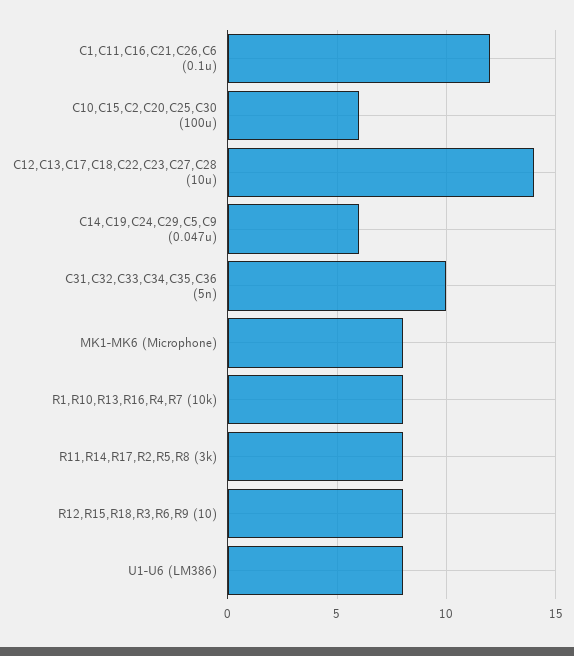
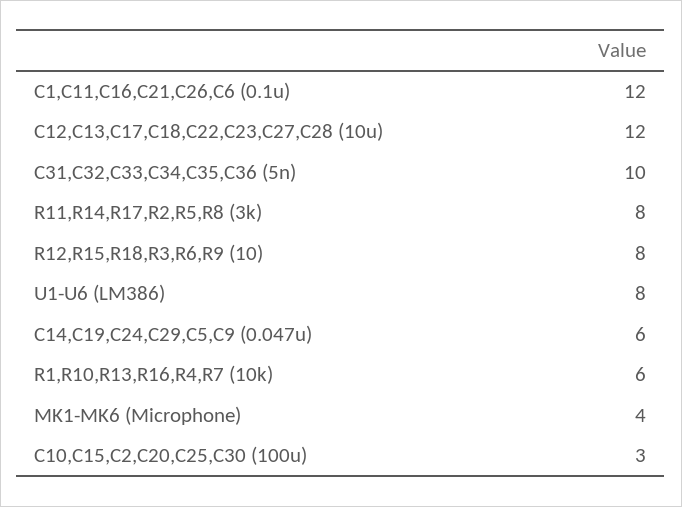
  {
    "C1,C11,C16,C21,C26,C6 (0.1u)": 12,
-   "C10,C15,C2,C20,C25,C30 (100u)": 6,
+   "C10,C15,C2,C20,C25,C30 (100u)": 3,
-   "C12,C13,C17,C18,C22,C23,C27,C28 (10u)": 14,
+   "C12,C13,C17,C18,C22,C23,C27,C28 (10u)": 12,
    "C14,C19,C24,C29,C5,C9 (0.047u)": 6,
    "C31,C32,C33,C34,C35,C36 (5n)": 10,
-   "MK1-MK6 (Microphone)": 8,
+   "MK1-MK6 (Microphone)": 4,
-   "R1,R10,R13,R16,R4,R7 (10k)": 8,
+   "R1,R10,R13,R16,R4,R7 (10k)": 6,
    "R11,R14,R17,R2,R5,R8 (3k)": 8,
    "R12,R15,R18,R3,R6,R9 (10)": 8,
    "U1-U6 (LM386)": 8
  }

